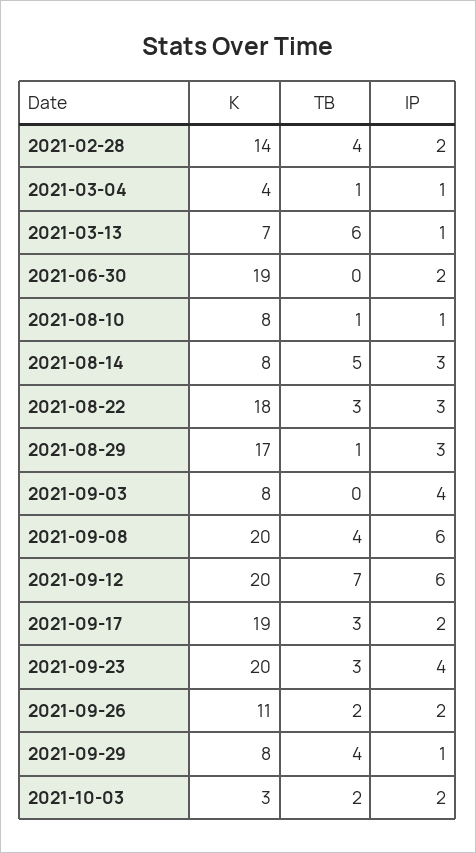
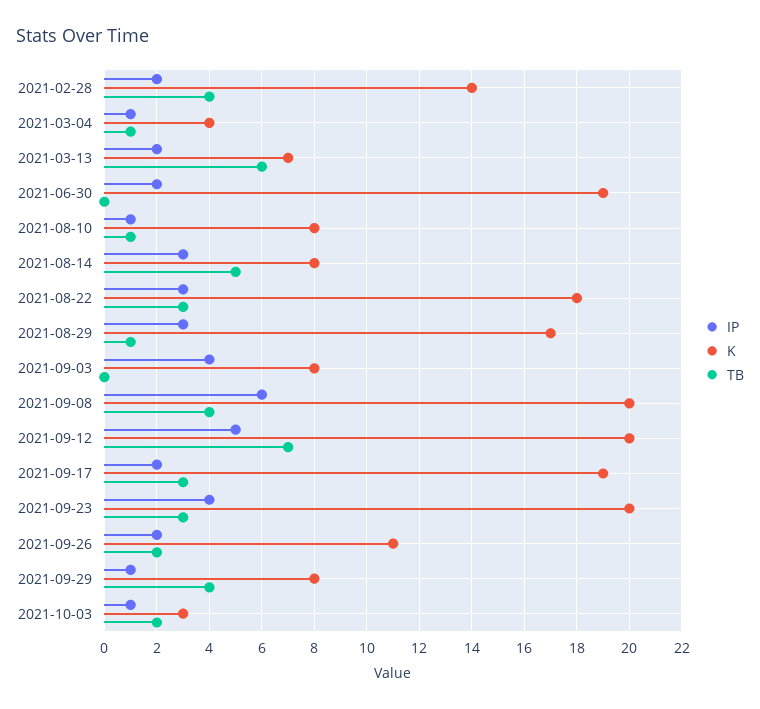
  {
    "K": {
      "2021-02-28": 14,
      "2021-03-04": 4,
      "2021-03-13": 7,
      "2021-06-30": 19,
      "2021-08-10": 8,
      "2021-08-14": 8,
      "2021-08-22": 18,
      "2021-08-29": 17,
      "2021-09-03": 8,
      "2021-09-08": 20,
      "2021-09-12": 20,
      "2021-09-17": 19,
      "2021-09-23": 20,
      "2021-09-26": 11,
      "2021-09-29": 8,
      "2021-10-03": 3
    },
    "TB": {
      "2021-02-28": 4,
      "2021-03-04": 1,
      "2021-03-13": 6,
      "2021-06-30": 0,
      "2021-08-10": 1,
      "2021-08-14": 5,
      "2021-08-22": 3,
      "2021-08-29": 1,
      "2021-09-03": 0,
      "2021-09-08": 4,
      "2021-09-12": 7,
      "2021-09-17": 3,
      "2021-09-23": 3,
      "2021-09-26": 2,
      "2021-09-29": 4,
      "2021-10-03": 2
    },
    "IP": {
      "2021-02-28": 2,
      "2021-03-04": 1,
-     "2021-03-13": 1,
+     "2021-03-13": 2,
      "2021-06-30": 2,
      "2021-08-10": 1,
      "2021-08-14": 3,
      "2021-08-22": 3,
      "2021-08-29": 3,
      "2021-09-03": 4,
      "2021-09-08": 6,
-     "2021-09-12": 6,
+     "2021-09-12": 5,
      "2021-09-17": 2,
      "2021-09-23": 4,
      "2021-09-26": 2,
      "2021-09-29": 1,
-     "2021-10-03": 2
+     "2021-10-03": 1
    }
  }

